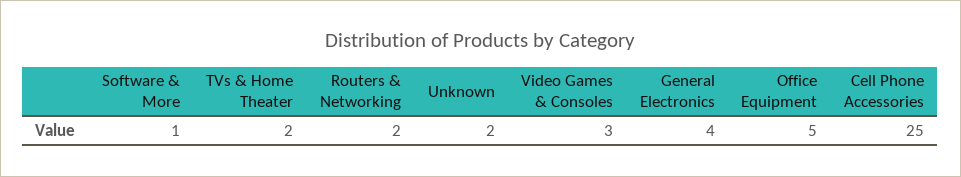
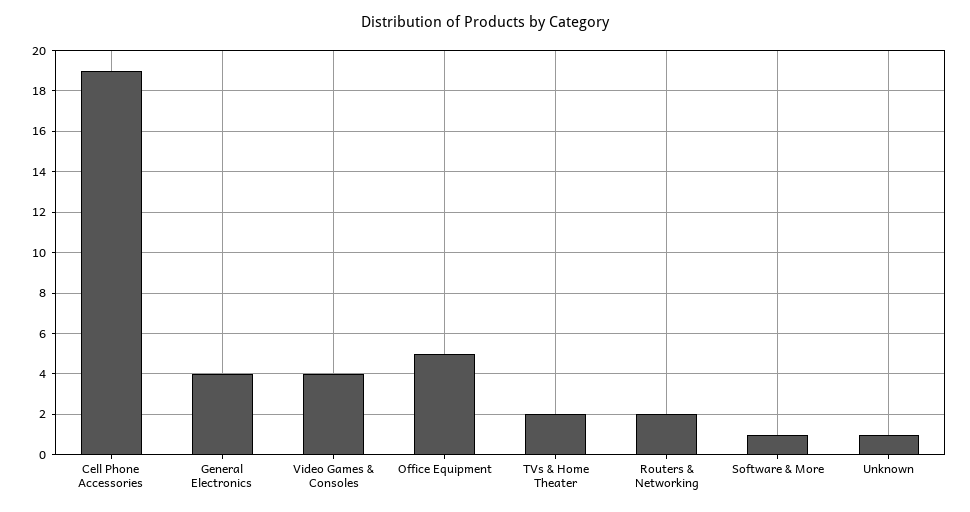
  {
    "Software & More": 1,
    "TVs & Home Theater": 2,
    "Routers & Networking": 2,
-   "Unknown": 2,
+   "Unknown": 1,
-   "Video Games & Consoles": 3,
+   "Video Games & Consoles": 4,
    "General Electronics": 4,
    "Office Equipment": 5,
-   "Cell Phone Accessories": 25
+   "Cell Phone Accessories": 19
  }

